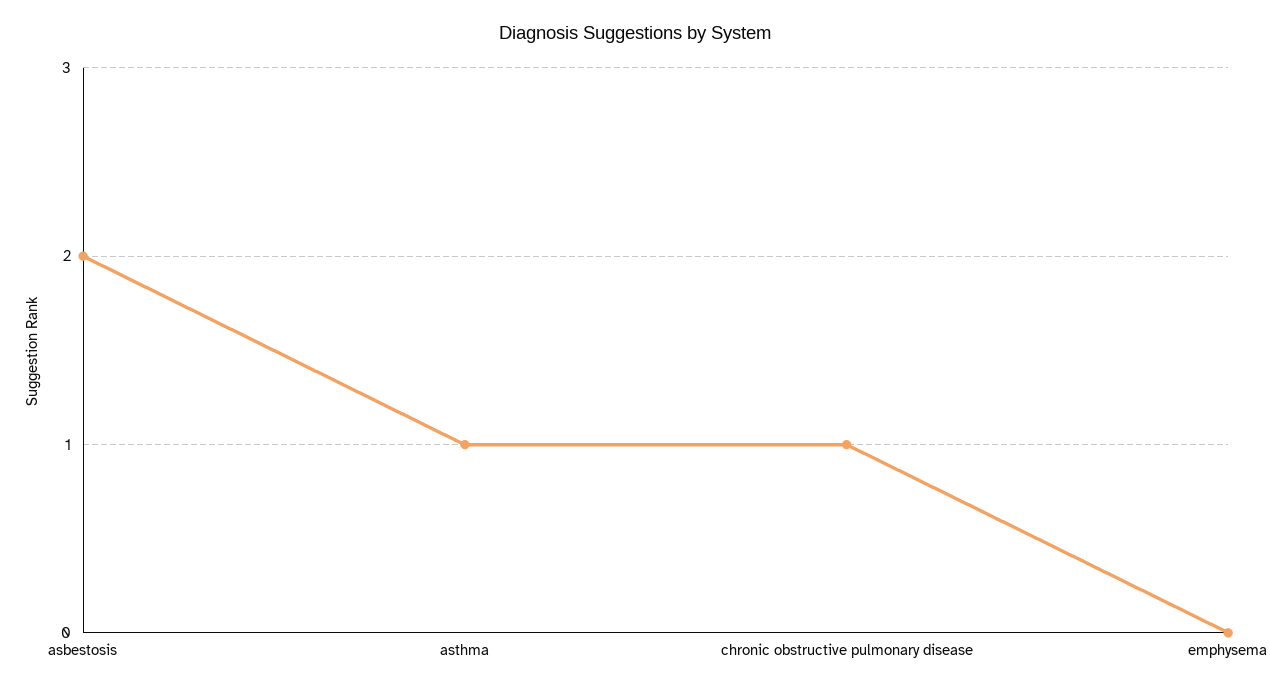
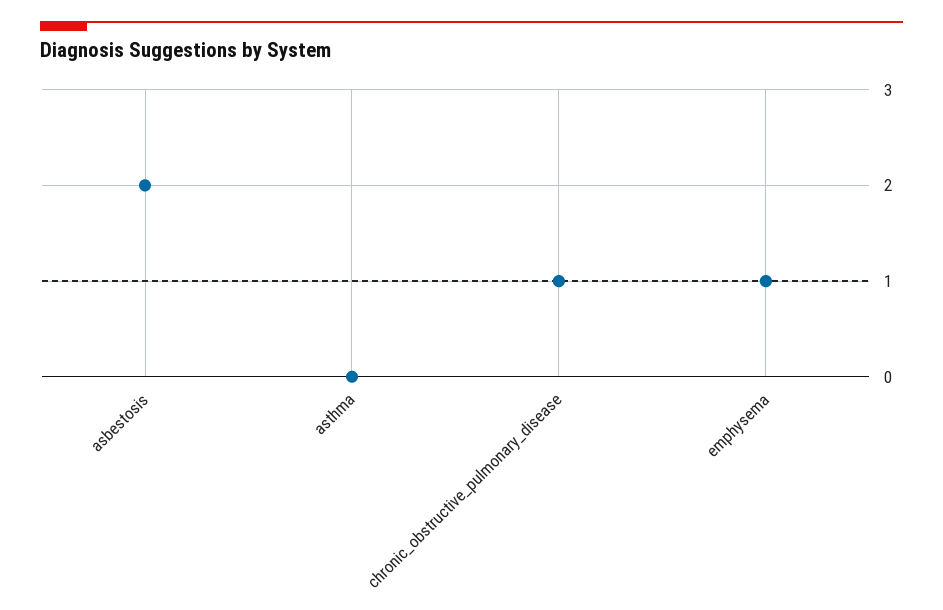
  {
    "asbestosis": 2,
-   "asthma": 1,
+   "asthma": 0,
    "chronic obstructive pulmonary disease": 1,
-   "emphysema": 0
+   "emphysema": 1
  }

